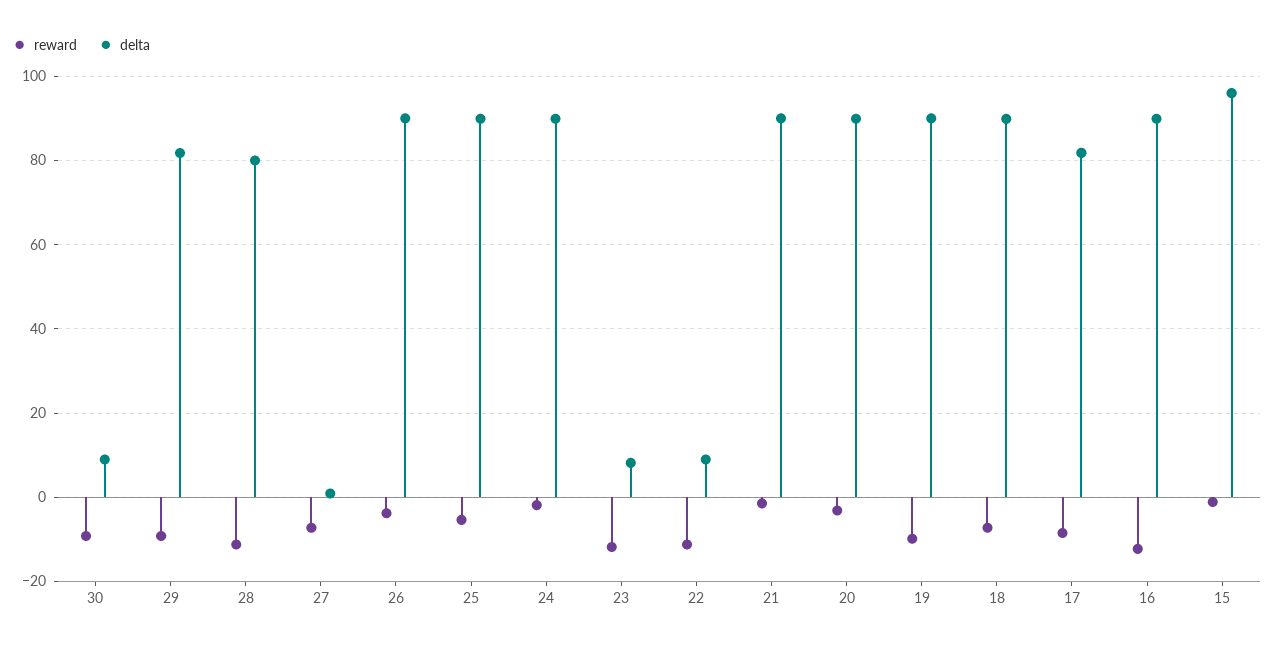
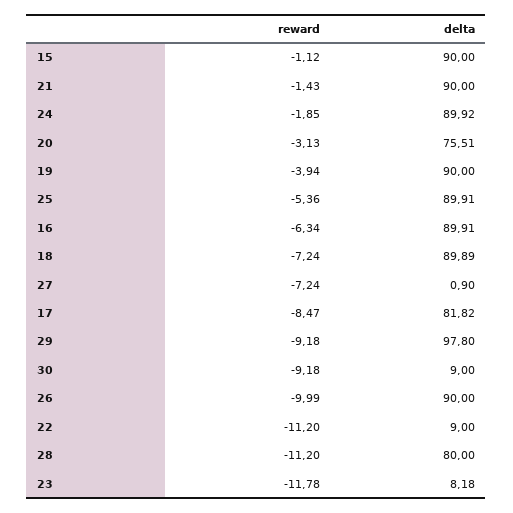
  {
    "reward": {
      "30": -9.18,
      "29": -9.18,
      "28": -11.2,
      "27": -7.24,
-     "26": -4,
+     "26": -9.99,
      "25": -5.36,
      "24": -1.85,
      "23": -11.78,
      "22": -11.2,
      "21": -1.43,
      "20": -3.13,
-     "19": -10,
+     "19": -3.94,
      "18": -7.24,
      "17": -8.47,
-     "16": -12,
+     "16": -6.34,
      "15": -1.12
    },
    "delta": {
      "30": 9,
-     "29": 82,
+     "29": 97.8,
      "28": 80,
      "27": 0.9,
      "26": 90,
      "25": 89.91,
      "24": 89.92,
      "23": 8.18,
      "22": 9,
      "21": 90,
-     "20": 90,
+     "20": 75.51,
      "19": 90,
      "18": 89.89,
      "17": 81.82,
      "16": 89.91,
-     "15": 96
+     "15": 90
    }
  }

